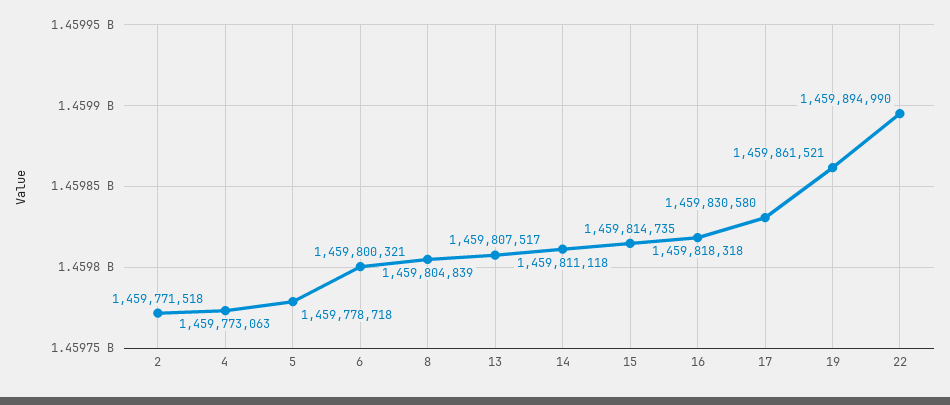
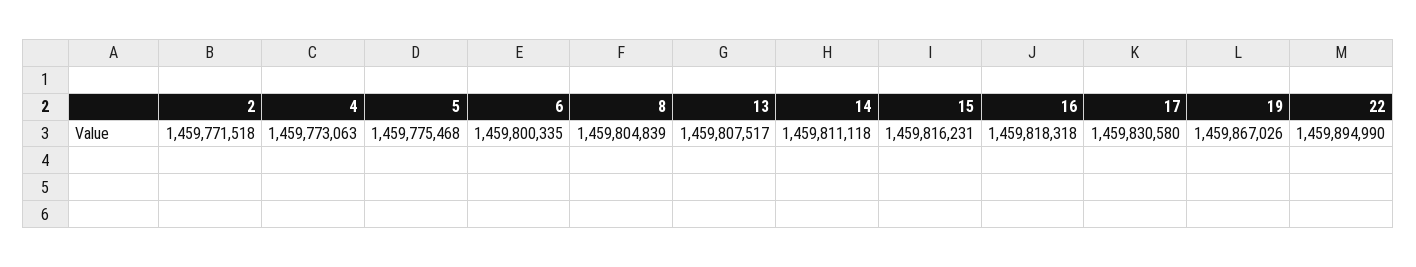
  {
    "2": 1459771518,
    "4": 1459773063,
-   "5": 1459778718,
+   "5": 1459775468,
-   "6": 1459800321,
+   "6": 1459800335,
    "8": 1459804839,
    "13": 1459807517,
    "14": 1459811118,
-   "15": 1459814735,
+   "15": 1459816231,
    "16": 1459818318,
    "17": 1459830580,
-   "19": 1459861521,
+   "19": 1459867026,
    "22": 1459894990
  }

